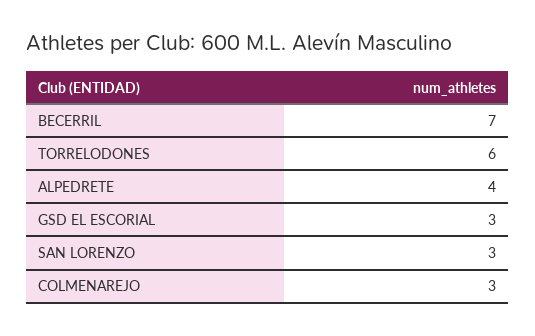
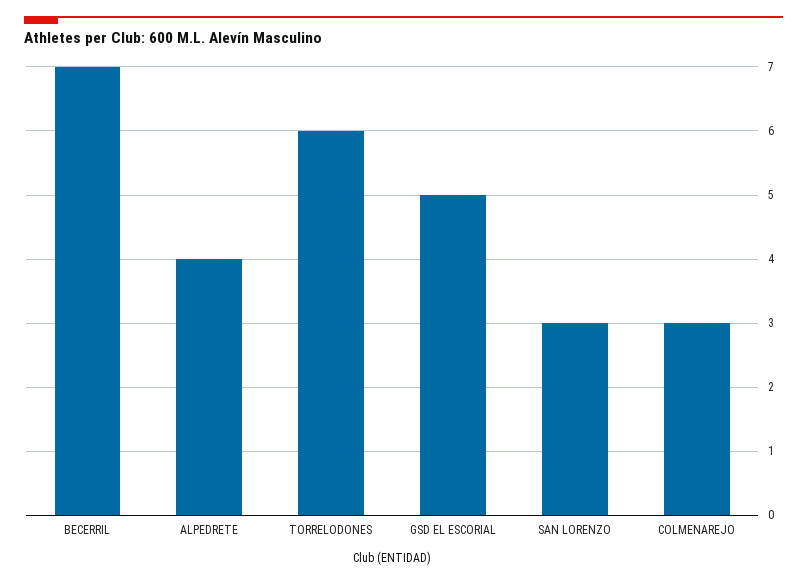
  {
    "BECERRIL": 7,
    "TORRELODONES": 6,
    "ALPEDRETE": 4,
-   "GSD EL ESCORIAL": 3,
+   "GSD EL ESCORIAL": 5,
    "SAN LORENZO": 3,
    "COLMENAREJO": 3
  }

